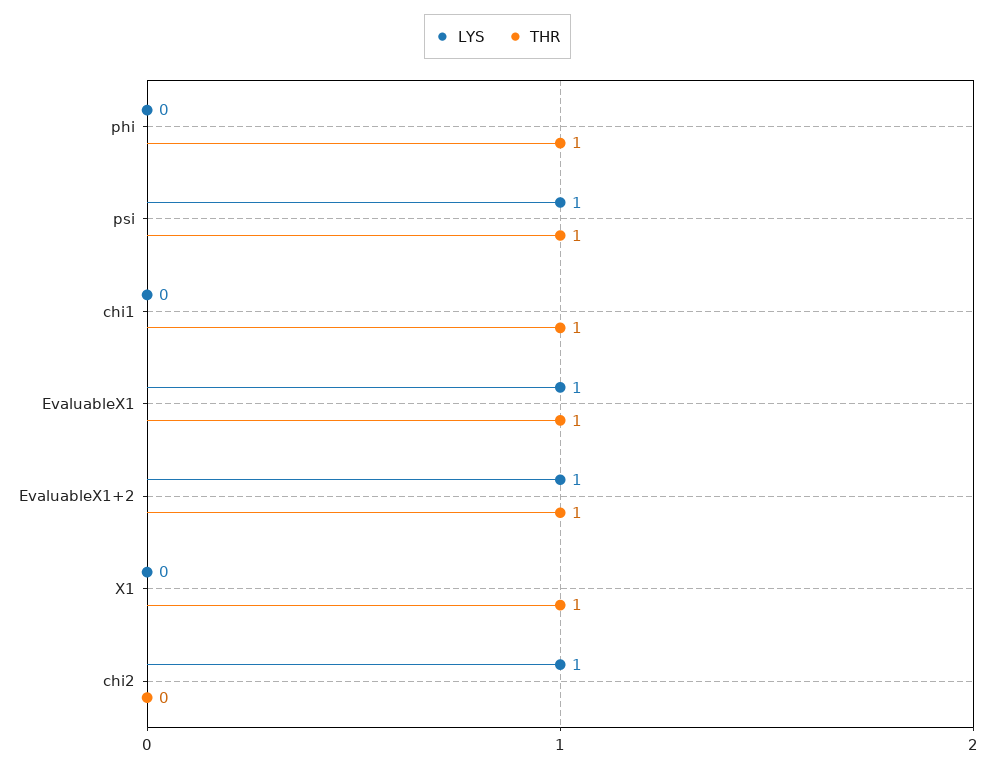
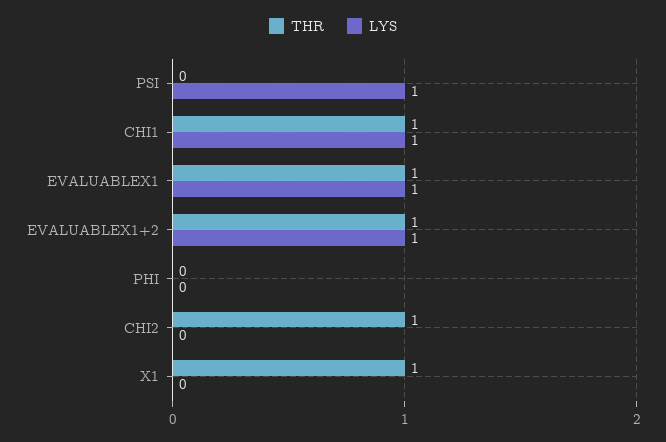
  {
    "LYS": {
      "phi": 0,
      "psi": 1,
-     "chi1": 0,
+     "chi1": 1,
      "EvaluableX1": 1,
      "EvaluableX1+2": 1,
      "X1": 0,
-     "chi2": 1
+     "chi2": 0
    },
    "THR": {
-     "phi": 1,
+     "phi": 0,
-     "psi": 1,
+     "psi": 0,
      "chi1": 1,
      "EvaluableX1": 1,
      "EvaluableX1+2": 1,
      "X1": 1,
-     "chi2": 0
+     "chi2": 1
    }
  }

